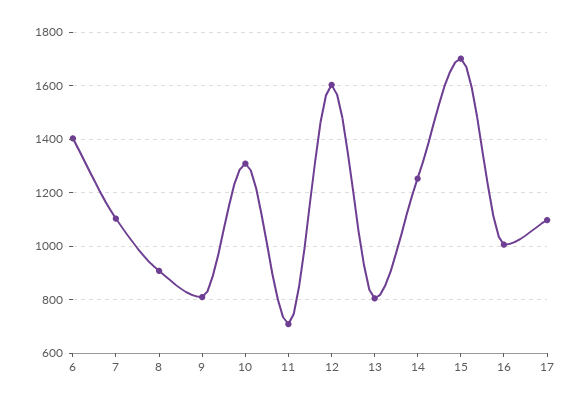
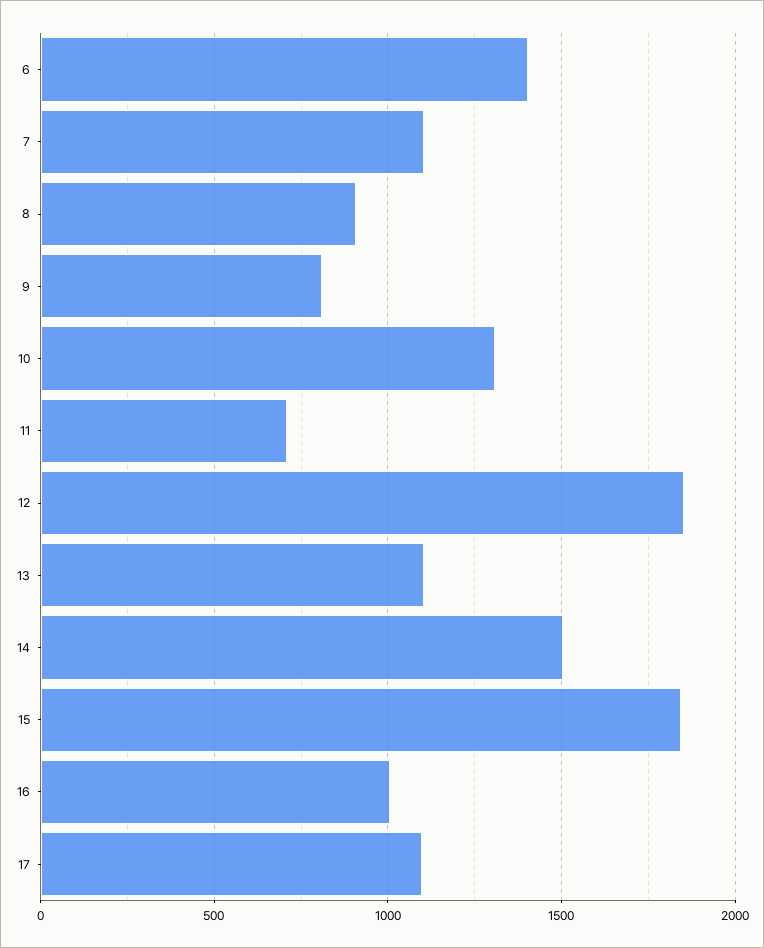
  {
    "6": 1400,
    "7": 1100,
    "8": 900,
    "9": 800,
    "10": 1300,
    "11": 700,
-   "12": 1600,
+   "12": 1850,
-   "13": 800,
+   "13": 1100,
-   "14": 1250,
+   "14": 1500,
-   "15": 1700,
+   "15": 1850,
    "16": 1000,
    "17": 1100
  }

